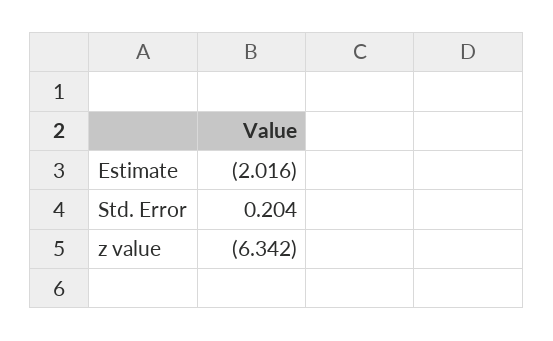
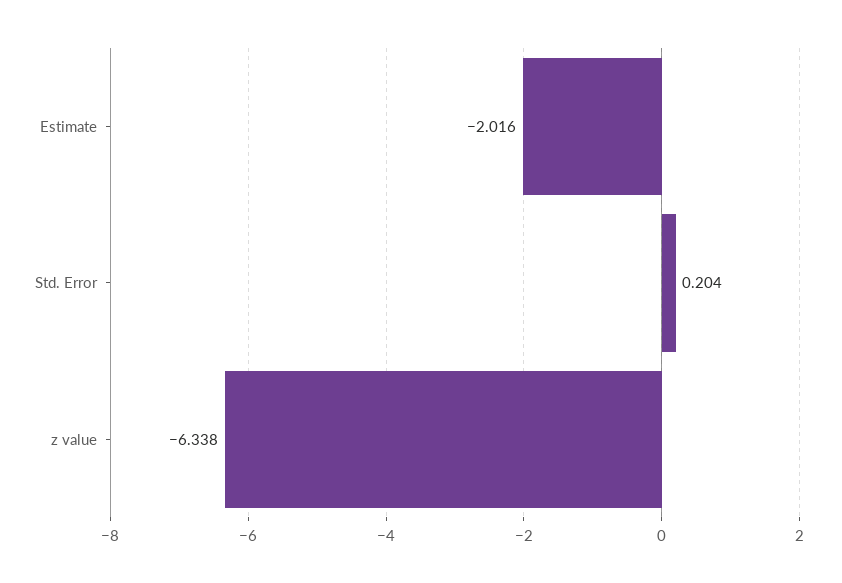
  {
    "Estimate": -2.016,
    "Std. Error": 0.204,
-   "z value": -6.342
+   "z value": -6.338
  }

